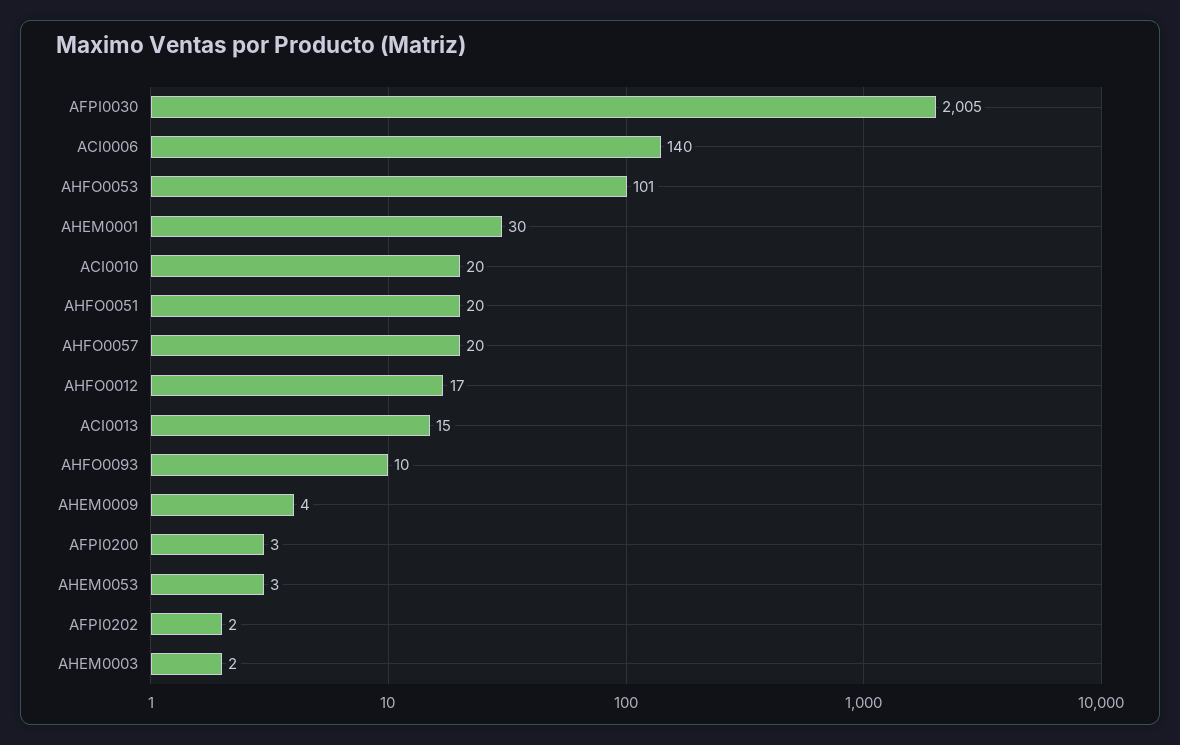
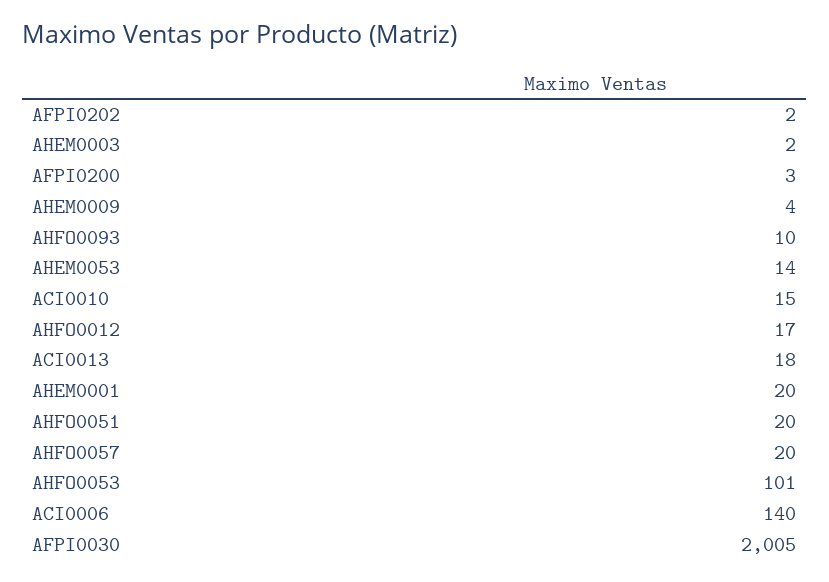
  {
    "AFPI0030": 2005,
    "ACI0006": 140,
    "AHFO0053": 101,
-   "AHEM0001": 30,
+   "AHEM0001": 20,
-   "ACI0010": 20,
+   "ACI0010": 15,
    "AHFO0051": 20,
    "AHFO0057": 20,
    "AHFO0012": 17,
-   "ACI0013": 15,
+   "ACI0013": 18,
    "AHFO0093": 10,
    "AHEM0009": 4,
    "AFPI0200": 3,
-   "AHEM0053": 3,
+   "AHEM0053": 14,
    "AFPI0202": 2,
    "AHEM0003": 2
  }

